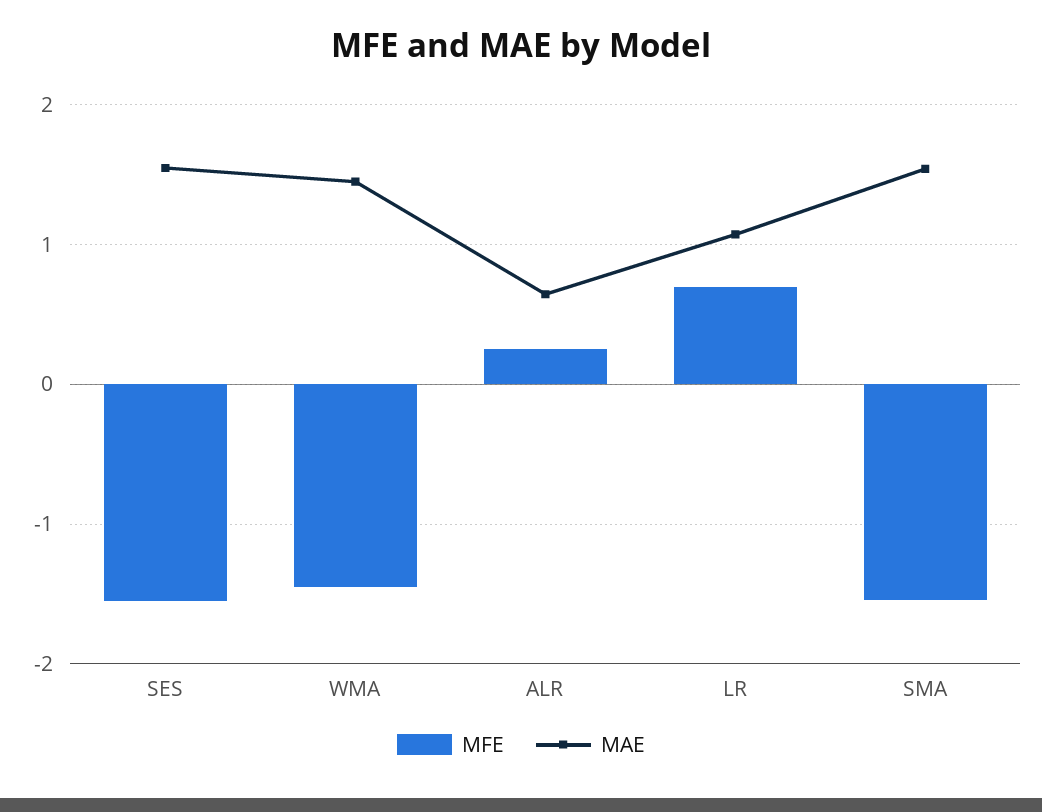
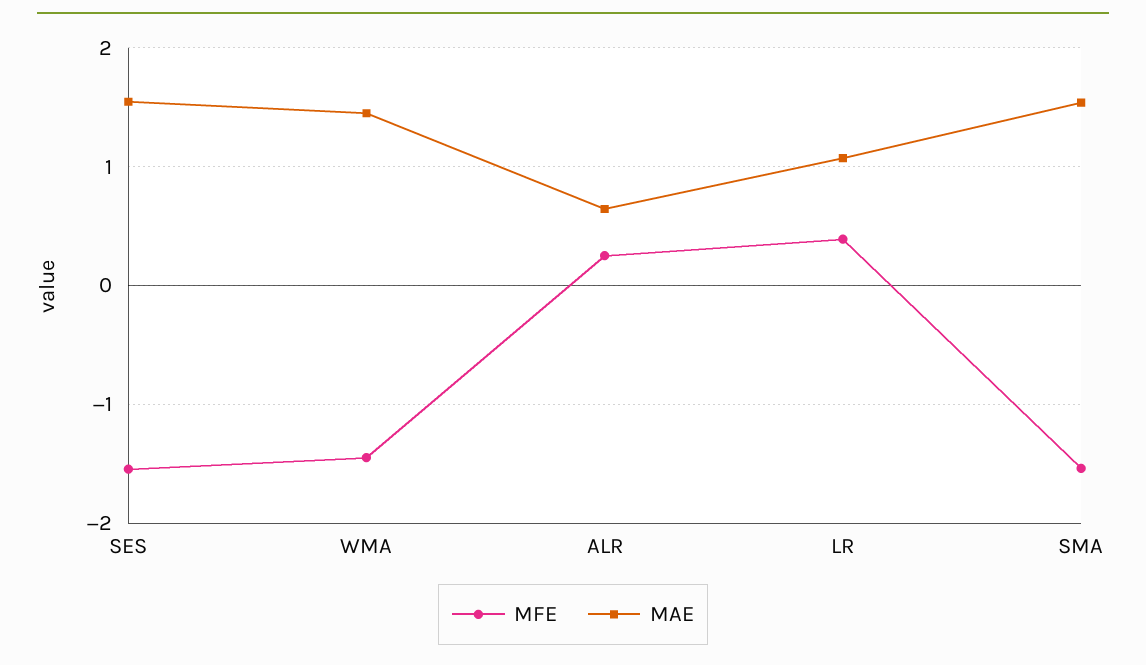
  {
    "MFE": {
      "SES": -1.5,
      "WMA": -1.5,
      "ALR": 0.3,
-     "LR": 0.7,
+     "LR": 0.4,
      "SMA": -1.5
    },
    "MAE": {
      "SES": 1.5,
      "WMA": 1.5,
      "ALR": 0.6,
      "LR": 1.1,
      "SMA": 1.5
    }
  }

